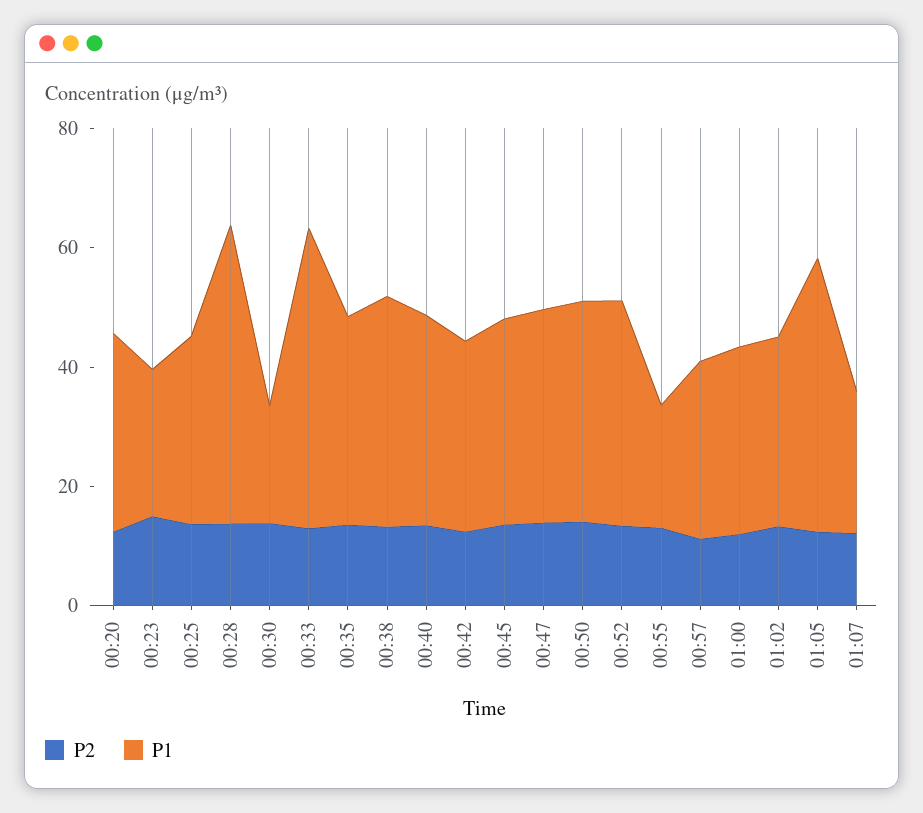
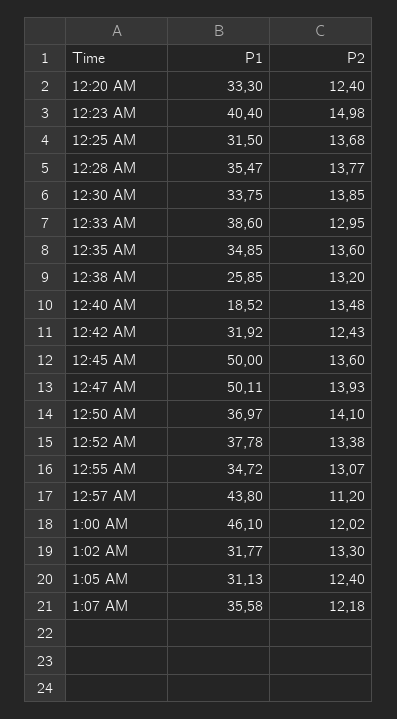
  {
    "P2": {
      "00:20": 12.4,
      "00:23": 14.98,
      "00:25": 13.68,
      "00:28": 13.77,
      "00:30": 13.85,
      "00:33": 12.95,
      "00:35": 13.6,
      "00:38": 13.2,
      "00:40": 13.48,
      "00:42": 12.43,
      "00:45": 13.6,
      "00:47": 13.93,
      "00:50": 14.1,
      "00:52": 13.38,
      "00:55": 13.07,
      "00:57": 11.2,
      "01:00": 12.02,
      "01:02": 13.3,
      "01:05": 12.4,
      "01:07": 12.18
    },
    "P1": {
      "00:20": 33.3,
-     "00:23": 25,
+     "00:23": 40.4,
      "00:25": 31.5,
-     "00:28": 50,
+     "00:28": 35.47,
-     "00:30": 20,
+     "00:30": 33.75,
-     "00:33": 50,
+     "00:33": 38.6,
      "00:35": 34.85,
-     "00:38": 40,
+     "00:38": 25.85,
-     "00:40": 35,
+     "00:40": 18.52,
      "00:42": 31.92,
-     "00:45": 35,
+     "00:45": 50,
-     "00:47": 35,
+     "00:47": 50.11,
      "00:50": 36.97,
      "00:52": 37.78,
-     "00:55": 20,
+     "00:55": 34.72,
-     "00:57": 30,
+     "00:57": 43.8,
-     "01:00": 30,
+     "01:00": 46.1,
      "01:02": 31.77,
-     "01:05": 45,
+     "01:05": 31.13,
-     "01:07": 25
+     "01:07": 35.58
    }
  }

